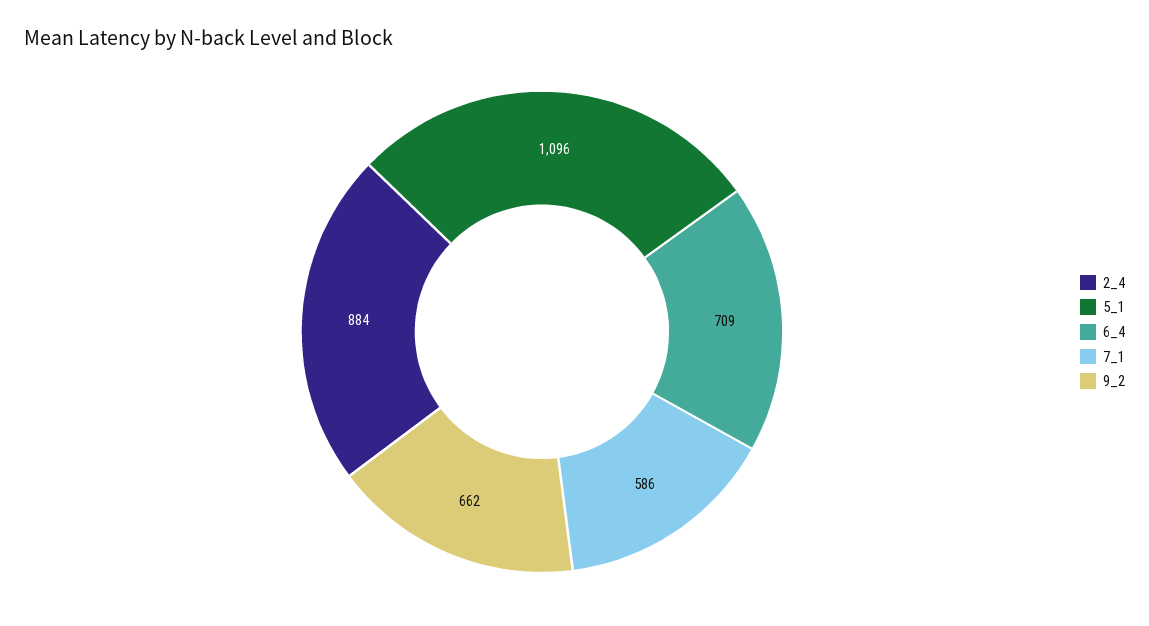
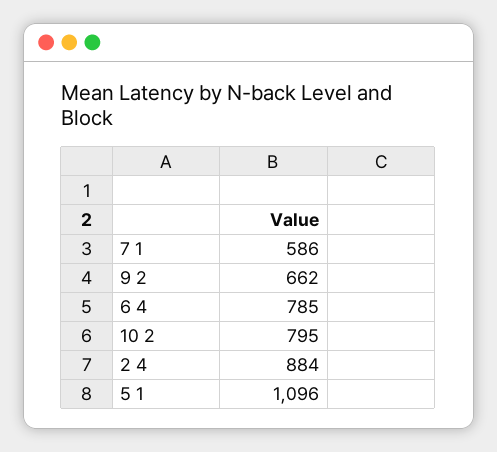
  {
    "2_4": 884,
    "5_1": 1096,
-   "6_4": 709,
+   "6_4": 785,
    "7_1": 586,
-   "9_2": 662
+   "9_2": 662,
+   "10 2": 795
  }

